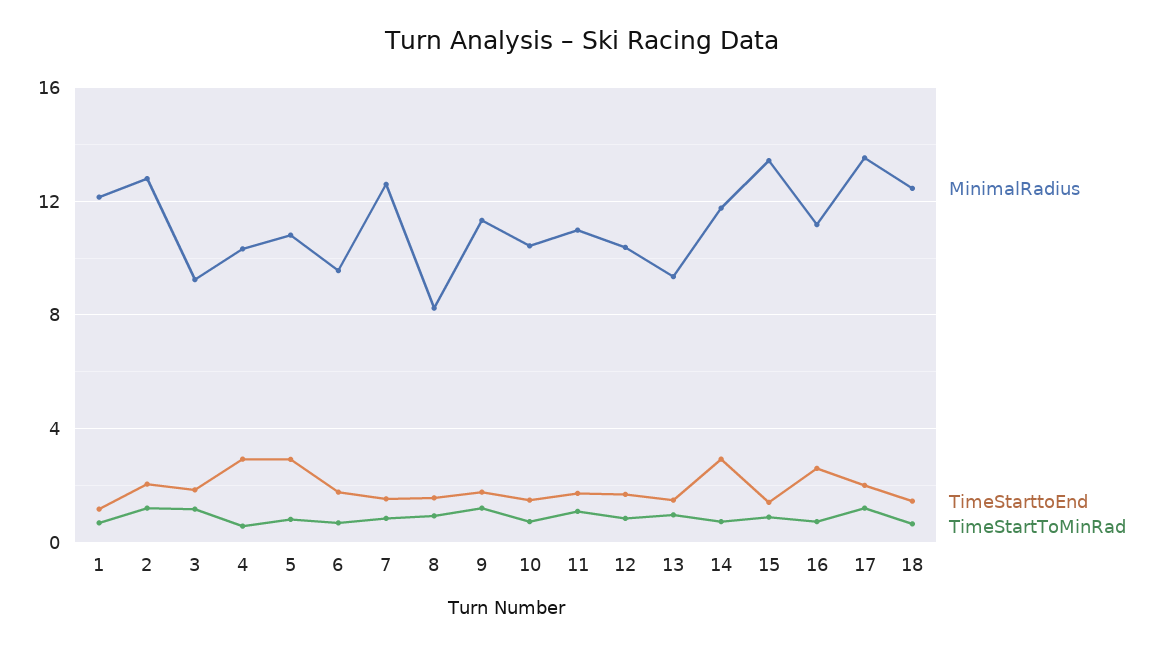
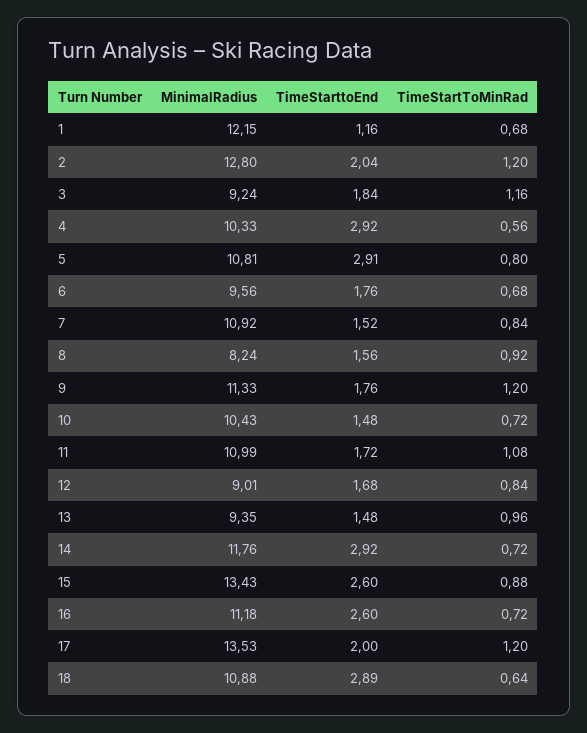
  {
    "MinimalRadius": {
      "1": 12.15,
      "2": 12.8,
      "3": 9.24,
      "4": 10.33,
      "5": 10.81,
      "6": 9.56,
-     "7": 12.5,
+     "7": 10.92,
      "8": 8.24,
      "9": 11.33,
      "10": 10.43,
      "11": 10.99,
-     "12": 10.5,
+     "12": 9.01,
      "13": 9.35,
      "14": 11.76,
      "15": 13.43,
      "16": 11.18,
      "17": 13.53,
-     "18": 12.5
+     "18": 10.88
    },
    "TimeStarttoEnd": {
      "1": 1.16,
      "2": 2.04,
      "3": 1.84,
      "4": 2.92,
      "5": 2.91,
      "6": 1.76,
      "7": 1.52,
      "8": 1.56,
      "9": 1.76,
      "10": 1.48,
      "11": 1.72,
      "12": 1.68,
      "13": 1.48,
      "14": 2.92,
-     "15": 1.5,
+     "15": 2.6,
      "16": 2.6,
      "17": 2,
-     "18": 1.5
+     "18": 2.89
    },
    "TimeStartToMinRad": {
      "1": 0.68,
      "2": 1.2,
      "3": 1.16,
      "4": 0.56,
      "5": 0.8,
      "6": 0.68,
      "7": 0.84,
      "8": 0.92,
      "9": 1.2,
      "10": 0.72,
      "11": 1.08,
      "12": 0.84,
      "13": 0.96,
      "14": 0.72,
      "15": 0.88,
      "16": 0.72,
      "17": 1.2,
      "18": 0.64
    }
  }

